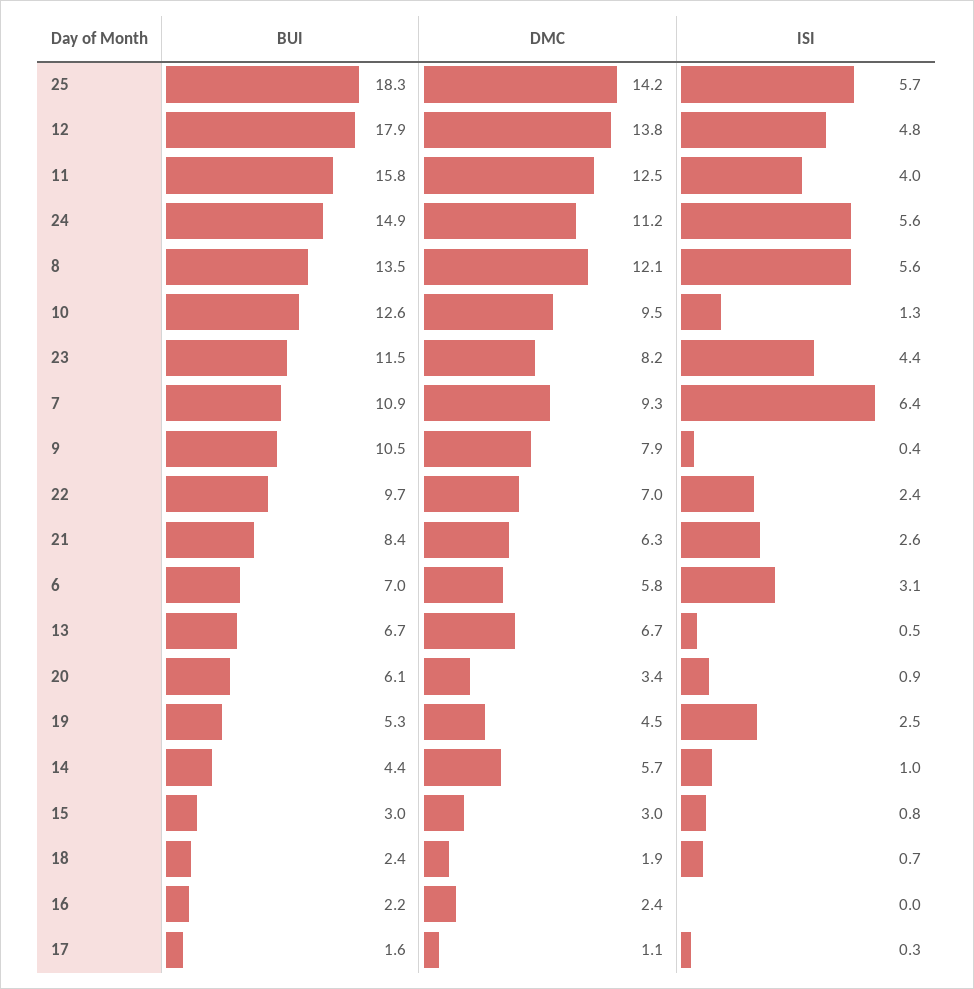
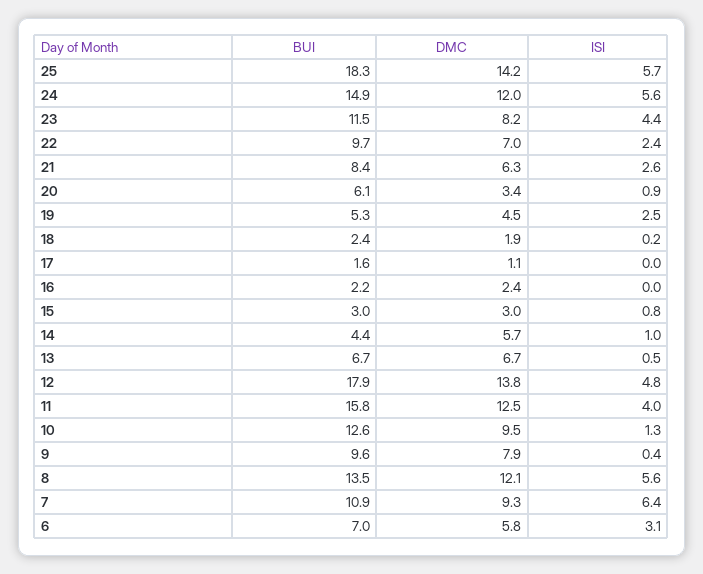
  {
    "BUI": {
      "25": 18.3,
      "12": 17.9,
      "11": 15.8,
      "24": 14.9,
      "8": 13.5,
      "10": 12.6,
      "23": 11.5,
      "7": 10.9,
-     "9": 10.5,
+     "9": 9.6,
      "22": 9.7,
      "21": 8.4,
      "6": 7,
      "13": 6.7,
      "20": 6.1,
      "19": 5.3,
      "14": 4.4,
      "15": 3,
      "18": 2.4,
      "16": 2.2,
      "17": 1.6
    },
    "DMC": {
      "25": 14.2,
      "12": 13.8,
      "11": 12.5,
-     "24": 11.2,
+     "24": 12,
      "8": 12.1,
      "10": 9.5,
      "23": 8.2,
      "7": 9.3,
      "9": 7.9,
      "22": 7,
      "21": 6.3,
      "6": 5.8,
      "13": 6.7,
      "20": 3.4,
      "19": 4.5,
      "14": 5.7,
      "15": 3,
      "18": 1.9,
      "16": 2.4,
      "17": 1.1
    },
    "ISI": {
      "25": 5.7,
      "12": 4.8,
      "11": 4,
      "24": 5.6,
      "8": 5.6,
      "10": 1.3,
      "23": 4.4,
      "7": 6.4,
      "9": 0.4,
      "22": 2.4,
      "21": 2.6,
      "6": 3.1,
      "13": 0.5,
      "20": 0.9,
      "19": 2.5,
      "14": 1,
      "15": 0.8,
-     "18": 0.7,
+     "18": 0.2,
      "16": 0,
-     "17": 0.3
+     "17": 0
    }
  }

